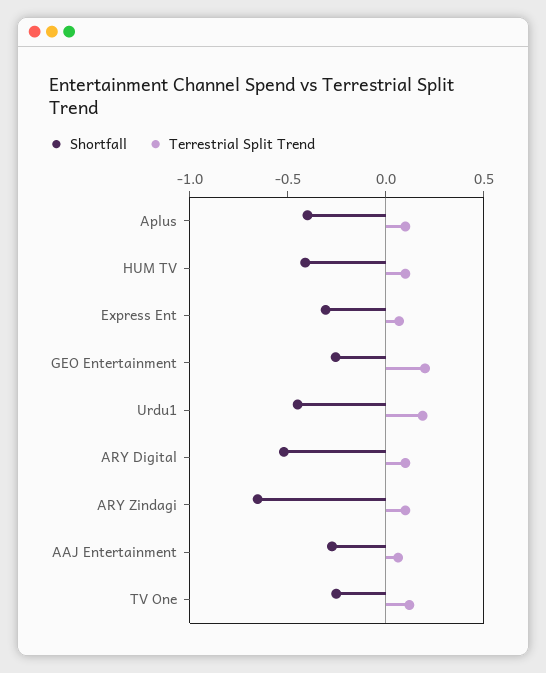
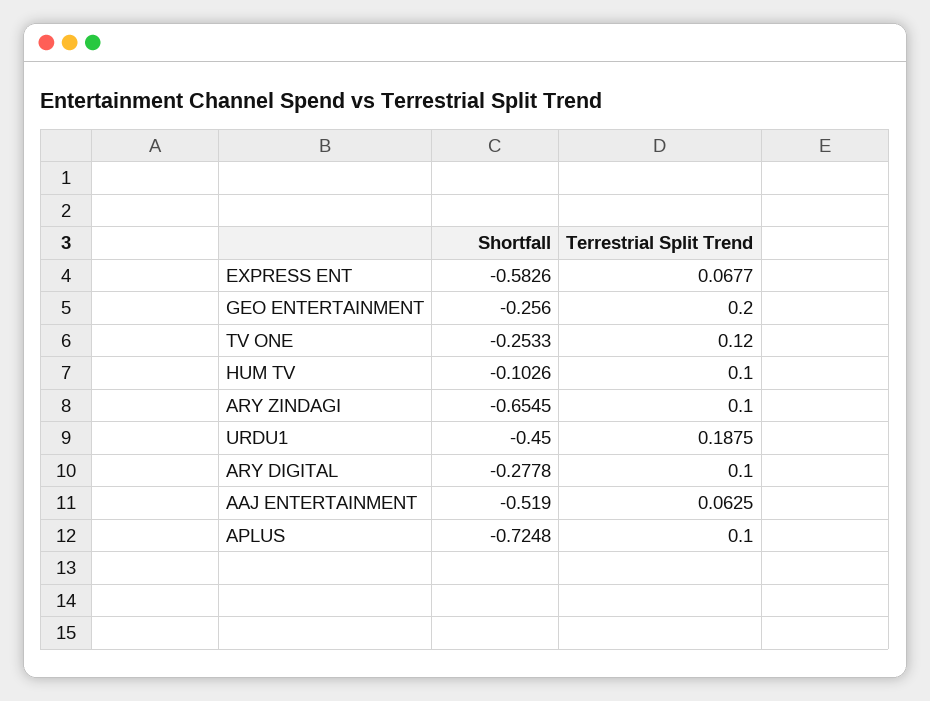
  {
    "Shortfall": {
-     "Aplus": -0.4,
+     "Aplus": -0.7248,
-     "HUM TV": -0.4,
+     "HUM TV": -0.1026,
-     "Express Ent": -0.3,
+     "Express Ent": -0.5826,
      "GEO Entertainment": -0.256,
      "Urdu1": -0.45,
-     "ARY Digital": -0.5,
+     "ARY Digital": -0.2778,
      "ARY Zindagi": -0.6545,
-     "AAJ Entertainment": -0.3,
+     "AAJ Entertainment": -0.519,
      "TV One": -0.2533
    },
    "Terrestrial Split Trend": {
      "Aplus": 0.1,
      "HUM TV": 0.1,
      "Express Ent": 0.0677,
      "GEO Entertainment": 0.2,
      "Urdu1": 0.1875,
      "ARY Digital": 0.1,
      "ARY Zindagi": 0.1,
      "AAJ Entertainment": 0.0625,
      "TV One": 0.12
    }
  }

